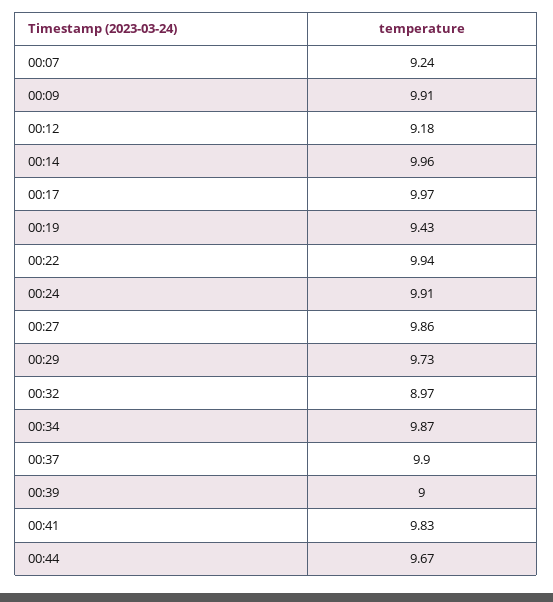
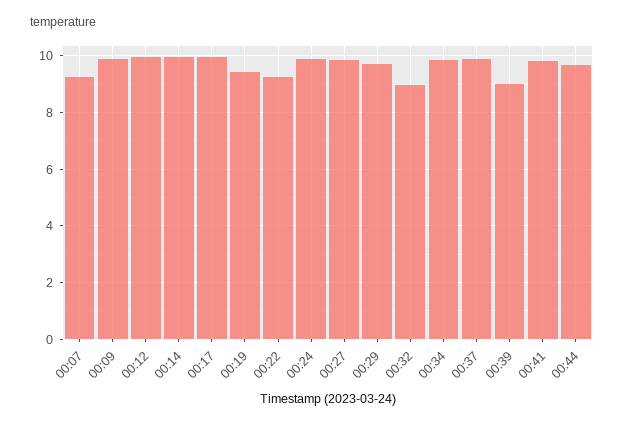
  {
    "00:07": 9.24,
    "00:09": 9.91,
-   "00:12": 9.18,
+   "00:12": 10,
    "00:14": 9.96,
    "00:17": 9.97,
    "00:19": 9.43,
-   "00:22": 9.94,
+   "00:22": 9.25,
    "00:24": 9.91,
    "00:27": 9.86,
    "00:29": 9.73,
    "00:32": 8.97,
    "00:34": 9.87,
    "00:37": 9.9,
    "00:39": 9,
    "00:41": 9.83,
    "00:44": 9.67
  }

